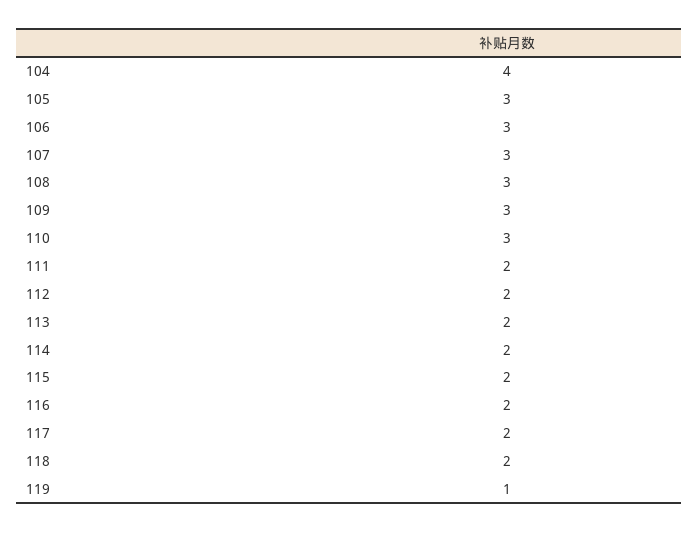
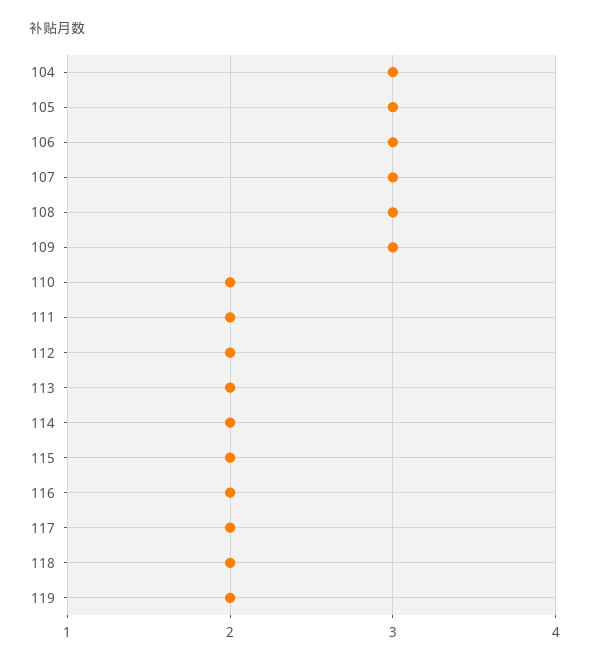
  {
-   "104": 4,
+   "104": 3,
    "105": 3,
    "106": 3,
    "107": 3,
    "108": 3,
    "109": 3,
-   "110": 3,
+   "110": 2,
    "111": 2,
    "112": 2,
    "113": 2,
    "114": 2,
    "115": 2,
    "116": 2,
    "117": 2,
    "118": 2,
-   "119": 1
+   "119": 2
  }

